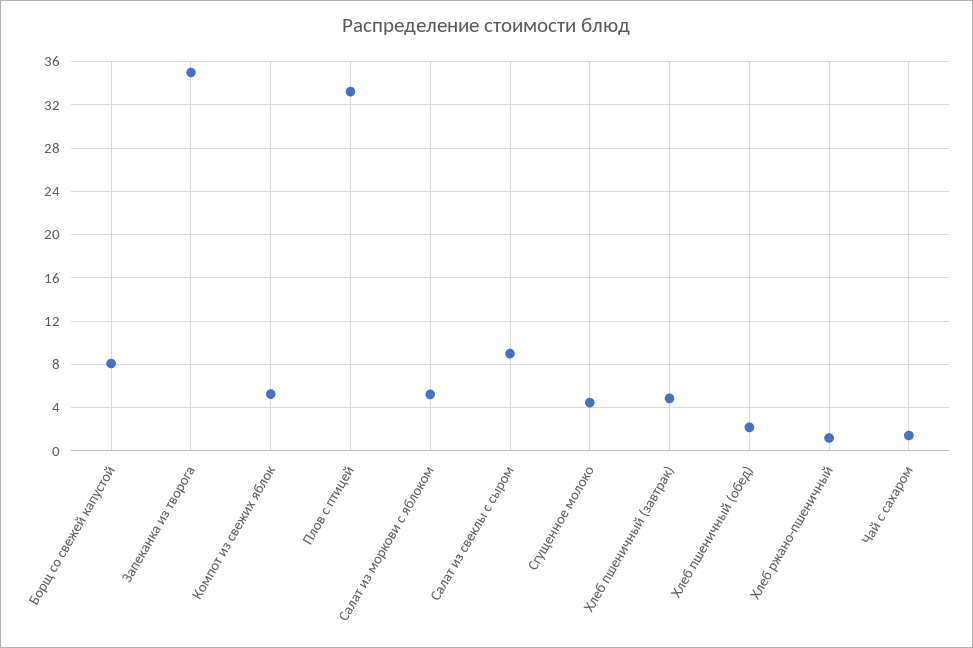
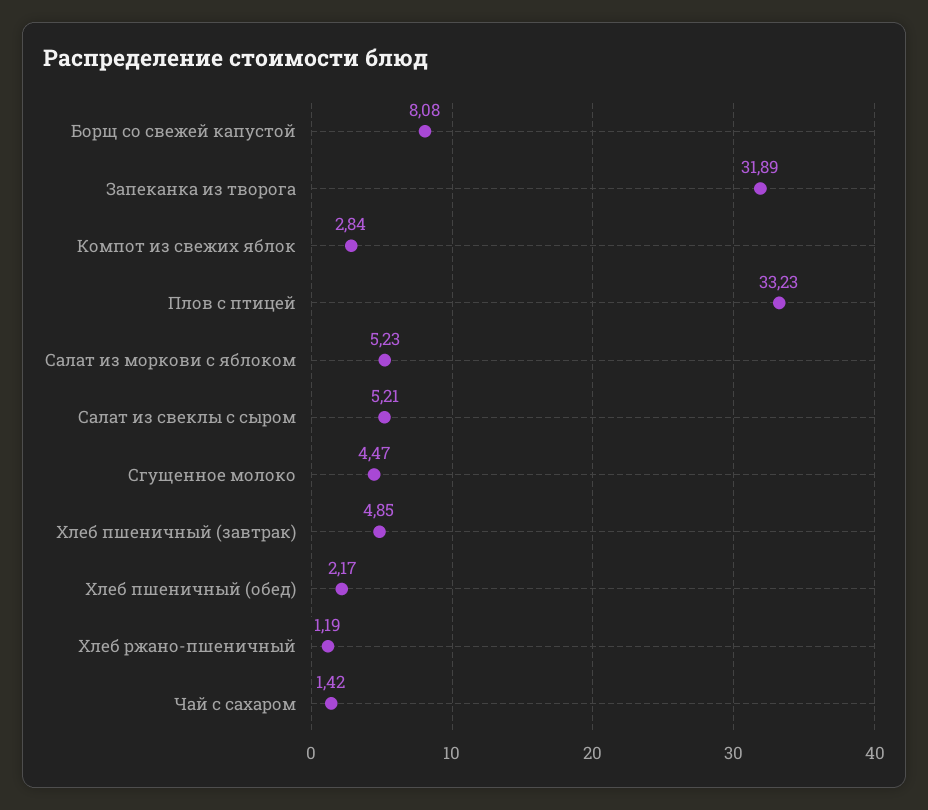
  {
    "Борщ со свежей капустой": 8.08,
-   "Запеканка из творога": 35,
+   "Запеканка из творога": 31.89,
-   "Компот из свежих яблок": 5,
+   "Компот из свежих яблок": 2.84,
    "Плов с птицей": 33.23,
    "Салат из моркови с яблоком": 5.23,
-   "Салат из свеклы с сыром": 9,
+   "Салат из свеклы с сыром": 5.21,
    "Сгущенное молоко": 4.47,
    "Хлеб пшеничный (завтрак)": 4.85,
    "Хлеб пшеничный (обед)": 2.17,
    "Хлеб ржано-пшеничный": 1.19,
    "Чай с сахаром": 1.42
  }

